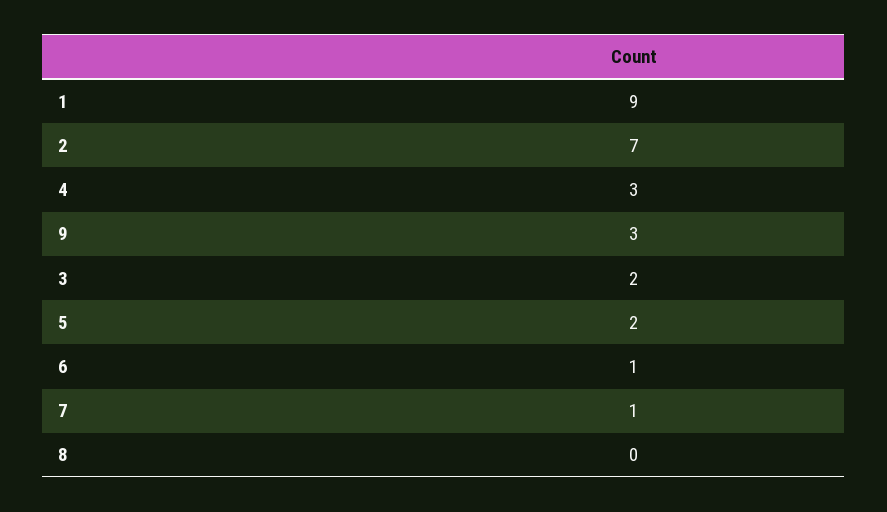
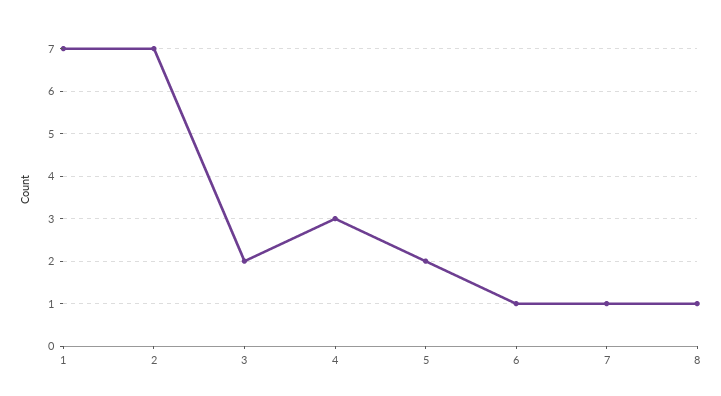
  {
-   "1": 9,
+   "1": 7,
    "2": 7,
    "4": 3,
-   "9": 3,
    "3": 2,
    "5": 2,
    "6": 1,
    "7": 1,
-   "8": 0
+   "8": 1
  }

